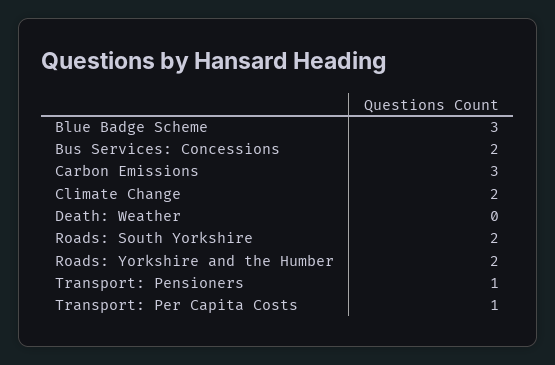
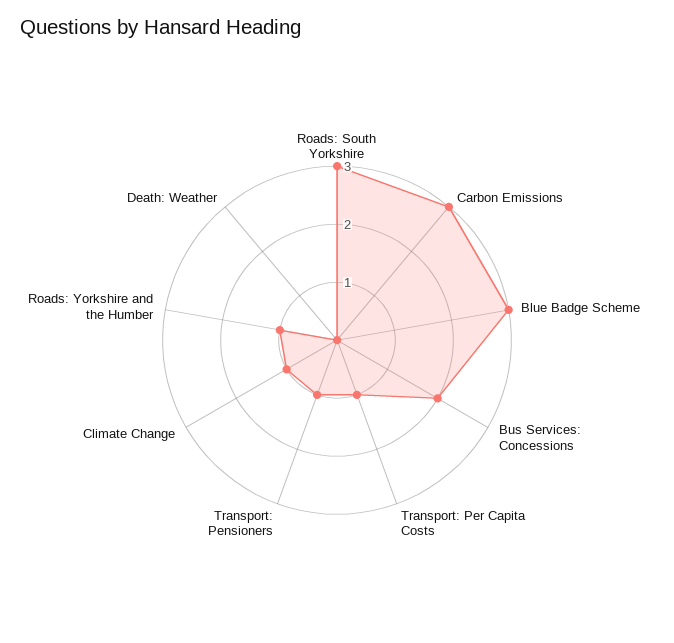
  {
    "Blue Badge Scheme": 3,
    "Bus Services: Concessions": 2,
    "Carbon Emissions": 3,
-   "Climate Change": 2,
+   "Climate Change": 1,
    "Death: Weather": 0,
-   "Roads: South Yorkshire": 2,
+   "Roads: South Yorkshire": 3,
-   "Roads: Yorkshire and the Humber": 2,
+   "Roads: Yorkshire and the Humber": 1,
    "Transport: Pensioners": 1,
    "Transport: Per Capita Costs": 1
  }

